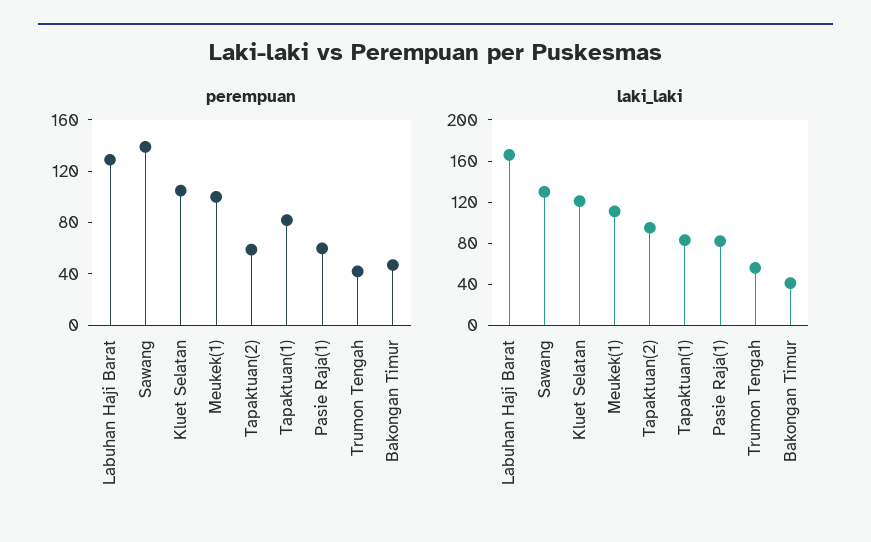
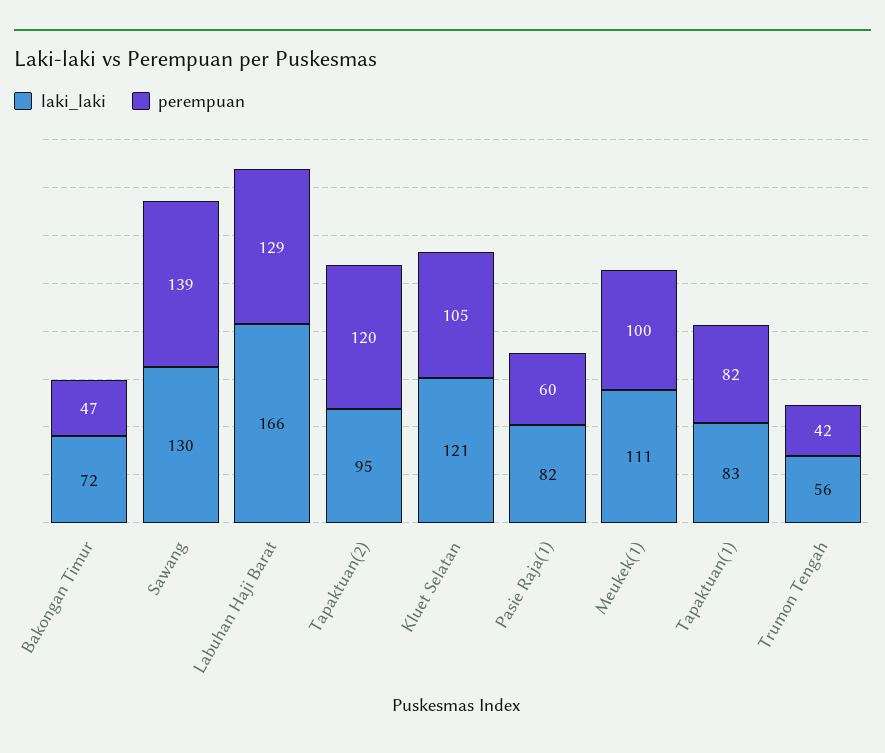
  {
    "perempuan": {
      "Labuhan Haji Barat": 129,
      "Sawang": 139,
      "Kluet Selatan": 105,
      "Meukek(1)": 100,
-     "Tapaktuan(2)": 60,
+     "Tapaktuan(2)": 120,
      "Tapaktuan(1)": 82,
      "Pasie Raja(1)": 60,
      "Trumon Tengah": 42,
      "Bakongan Timur": 47
    },
    "laki_laki": {
      "Labuhan Haji Barat": 166,
      "Sawang": 130,
      "Kluet Selatan": 121,
      "Meukek(1)": 111,
      "Tapaktuan(2)": 95,
      "Tapaktuan(1)": 83,
      "Pasie Raja(1)": 82,
      "Trumon Tengah": 56,
-     "Bakongan Timur": 40
+     "Bakongan Timur": 72
    }
  }

